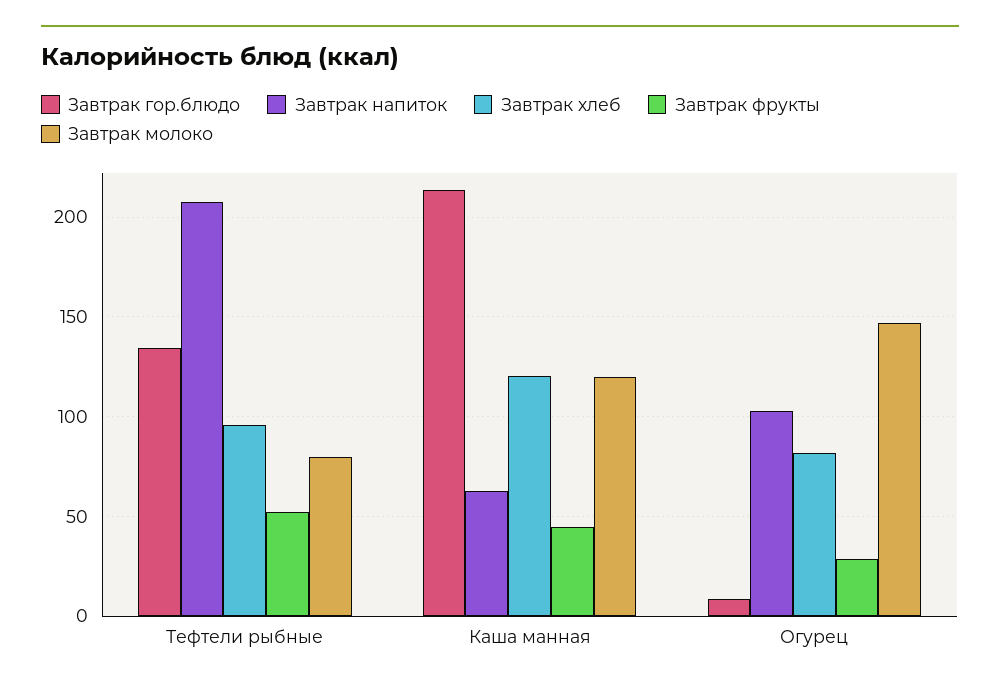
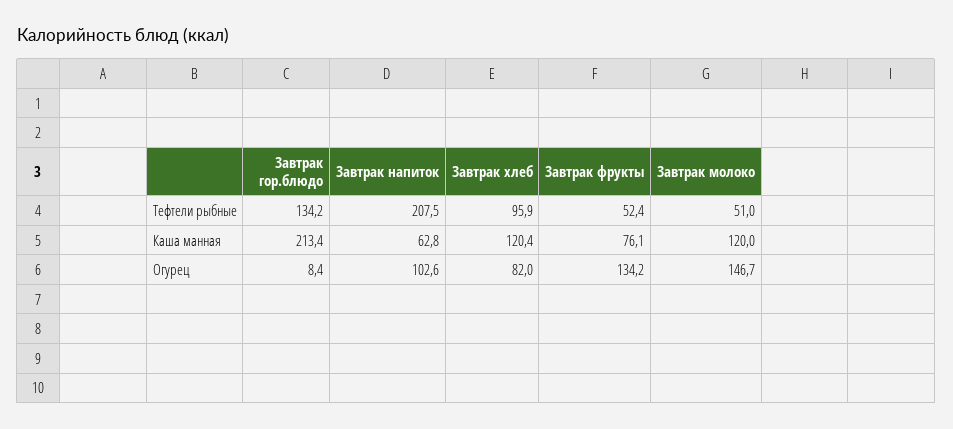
  {
    "Завтрак гор.блюдо": {
      "Тефтели рыбные": 134.2,
      "Каша манная": 213.4,
      "Огурец": 8.4
    },
    "Завтрак напиток": {
      "Тефтели рыбные": 207.5,
      "Каша манная": 62.8,
      "Огурец": 102.6
    },
    "Завтрак хлеб": {
      "Тефтели рыбные": 95.9,
      "Каша манная": 120.4,
      "Огурец": 82
    },
    "Завтрак фрукты": {
      "Тефтели рыбные": 52.4,
-     "Каша манная": 45,
+     "Каша манная": 76.1,
-     "Огурец": 30
+     "Огурец": 134.2
    },
    "Завтрак молоко": {
-     "Тефтели рыбные": 80,
+     "Тефтели рыбные": 51,
      "Каша манная": 120,
      "Огурец": 146.7
    }
  }

